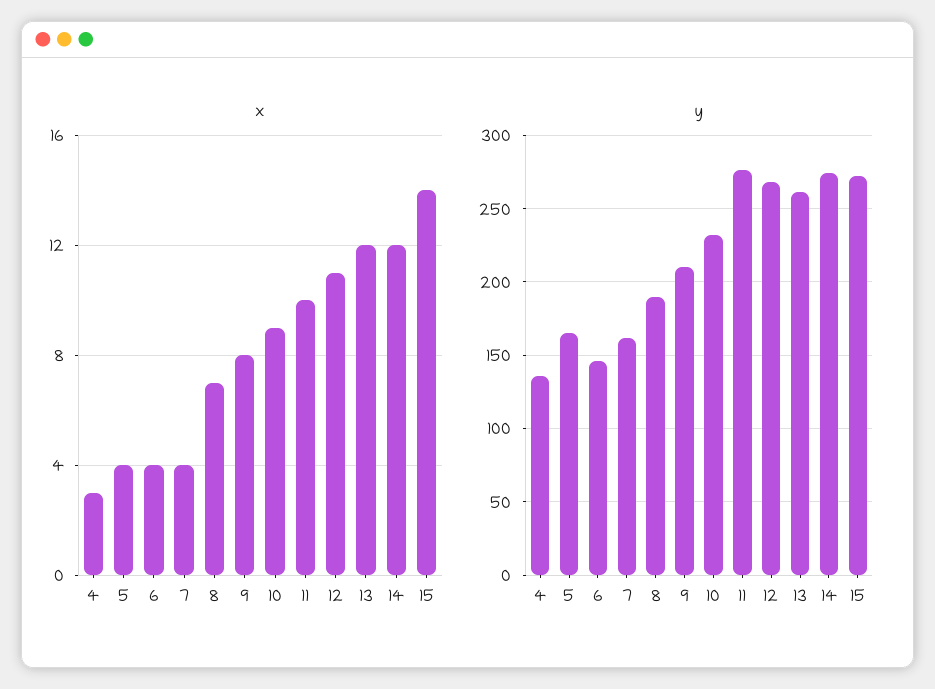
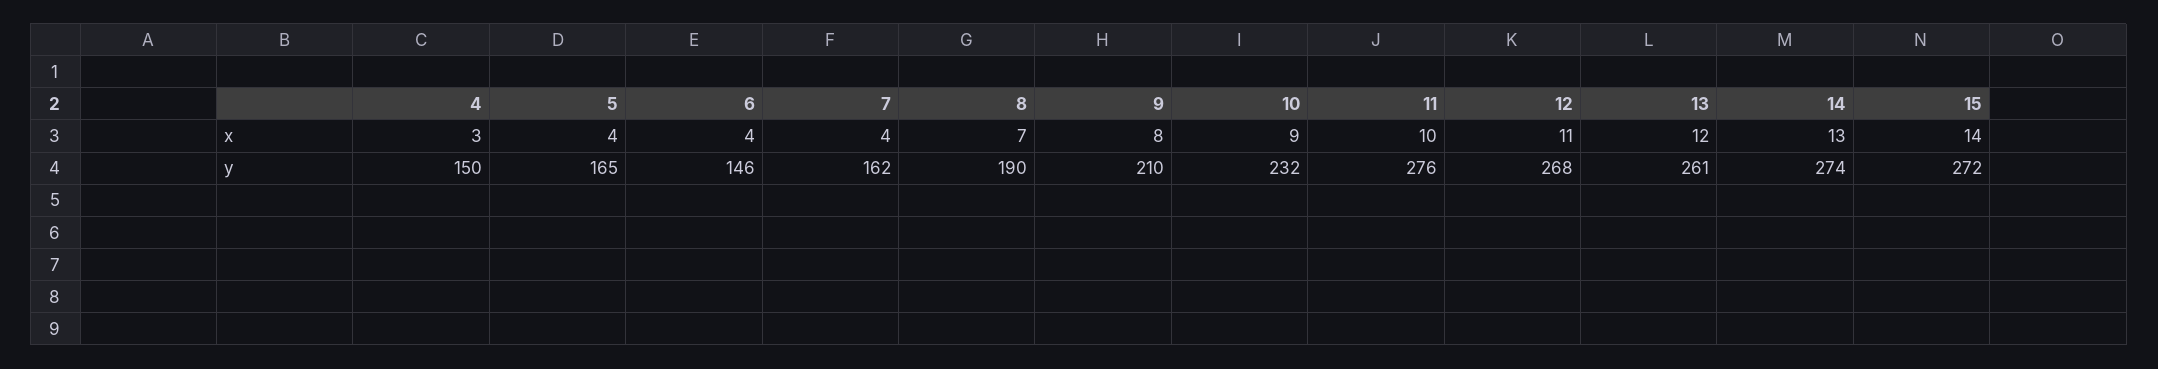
  {
    "x": {
      "4": 3,
      "5": 4,
      "6": 4,
      "7": 4,
      "8": 7,
      "9": 8,
      "10": 9,
      "11": 10,
      "12": 11,
      "13": 12,
-     "14": 12,
+     "14": 13,
      "15": 14
    },
    "y": {
-     "4": 135,
+     "4": 150,
      "5": 165,
      "6": 146,
      "7": 162,
      "8": 190,
      "9": 210,
      "10": 232,
      "11": 276,
      "12": 268,
      "13": 261,
      "14": 274,
      "15": 272
    }
  }

